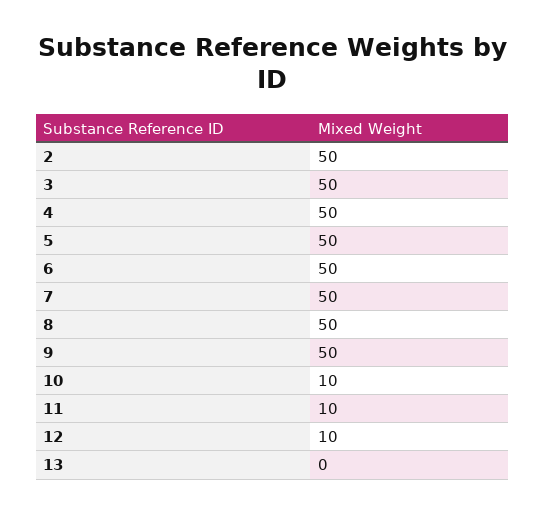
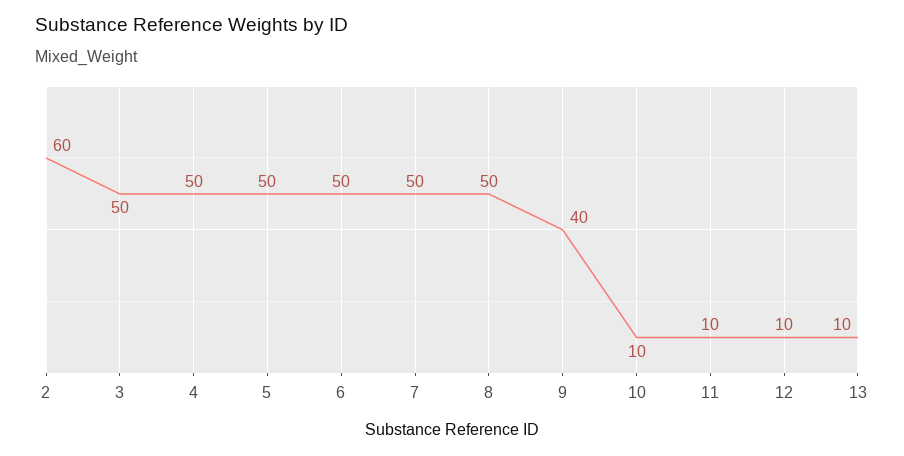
  {
-   "2": 50,
+   "2": 60,
    "3": 50,
    "4": 50,
    "5": 50,
    "6": 50,
    "7": 50,
    "8": 50,
-   "9": 50,
+   "9": 40,
    "10": 10,
    "11": 10,
    "12": 10,
-   "13": 0
+   "13": 10
  }

